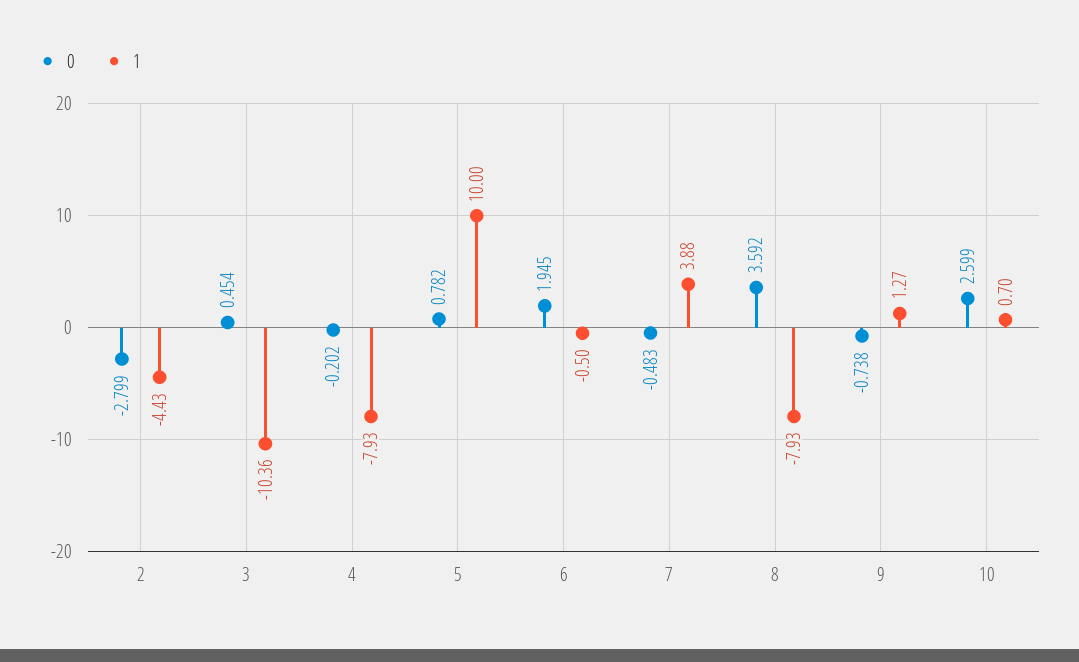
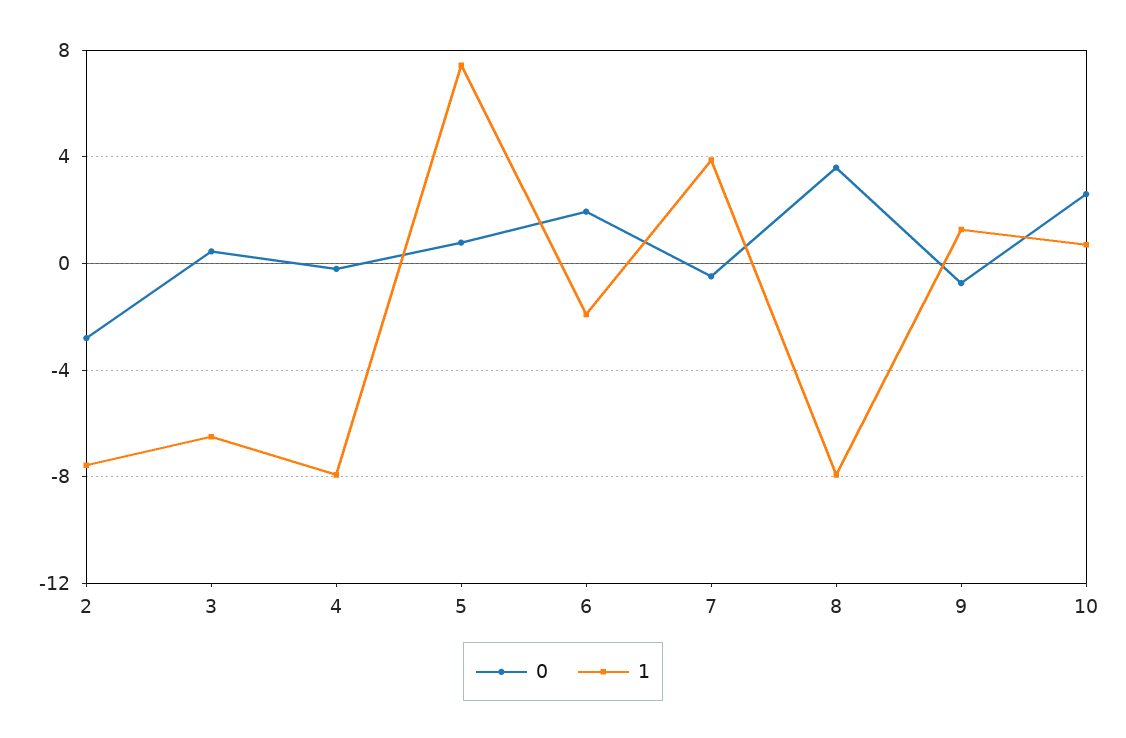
  {
    "0": {
      "2": -2.799,
      "3": 0.454,
      "4": -0.202,
      "5": 0.782,
      "6": 1.945,
      "7": -0.483,
      "8": 3.592,
      "9": -0.738,
      "10": 2.599
    },
    "1": {
-     "2": -4.43,
+     "2": -7.5,
-     "3": -10.36,
+     "3": -6.5,
      "4": -7.93,
-     "5": 10,
+     "5": 7.5,
-     "6": -0.5,
+     "6": -2,
      "7": 3.88,
      "8": -7.93,
      "9": 1.27,
      "10": 0.7
    }
  }

